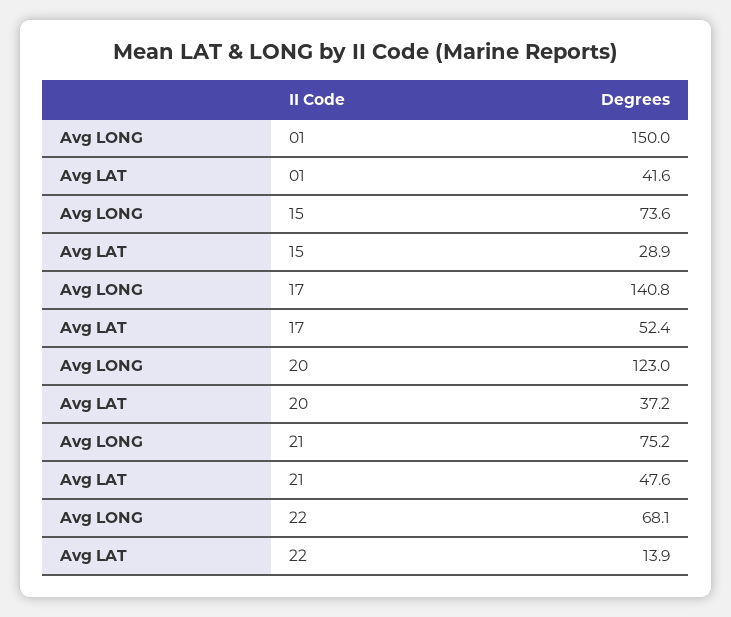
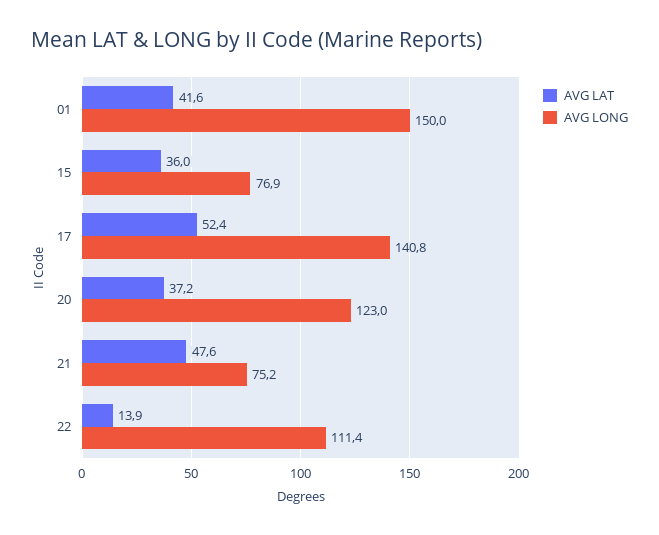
  {
    "Avg LONG": {
      "01": 150,
-     "15": 73.6,
+     "15": 76.9,
      "17": 140.8,
      "20": 123,
      "21": 75.2,
-     "22": 68.1
+     "22": 111.4
    },
    "Avg LAT": {
      "01": 41.6,
-     "15": 28.9,
+     "15": 36,
      "17": 52.4,
      "20": 37.2,
      "21": 47.6,
      "22": 13.9
    }
  }

